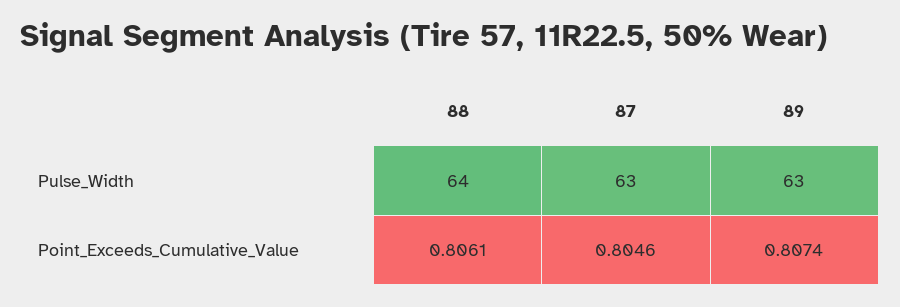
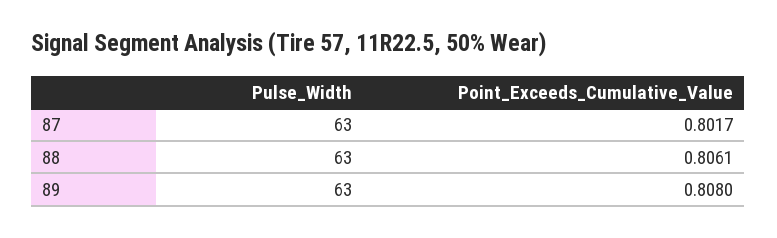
  {
    "88": {
-     "Pulse_Width": 64,
+     "Pulse_Width": 63,
      "Point_Exceeds_Cumulative_Value": 0.8061
    },
    "87": {
      "Pulse_Width": 63,
-     "Point_Exceeds_Cumulative_Value": 0.8046
+     "Point_Exceeds_Cumulative_Value": 0.8017
    },
    "89": {
      "Pulse_Width": 63,
-     "Point_Exceeds_Cumulative_Value": 0.8074
+     "Point_Exceeds_Cumulative_Value": 0.808
    }
  }

